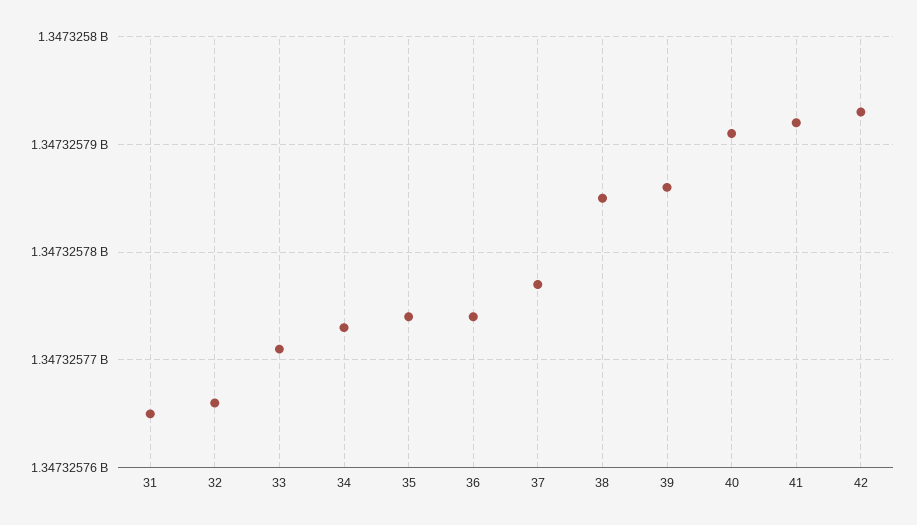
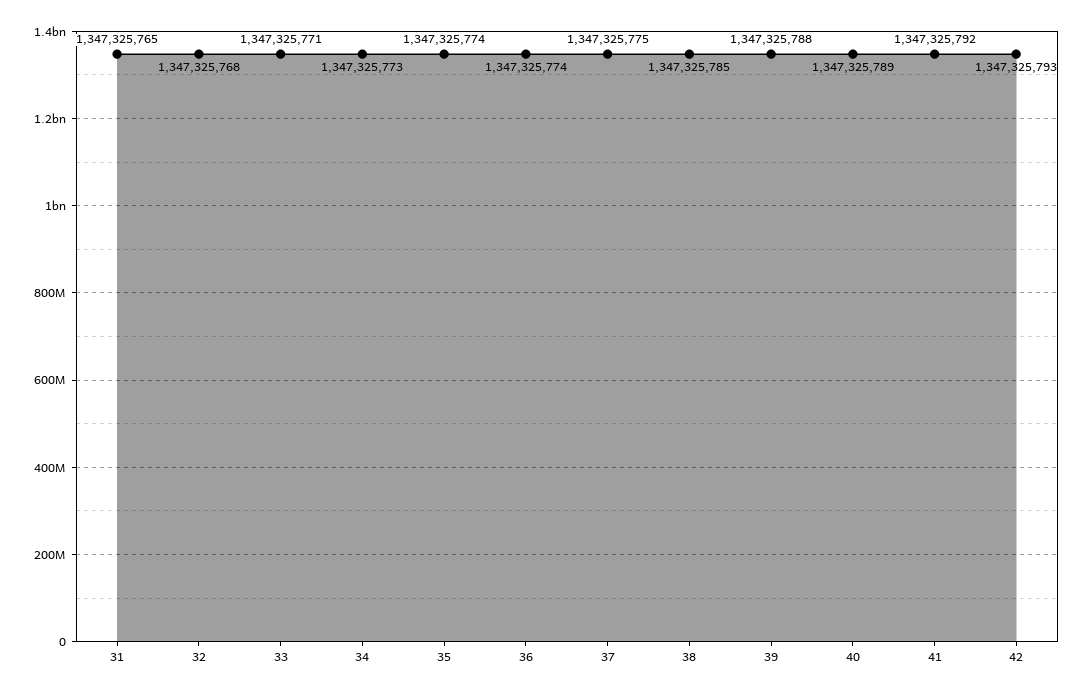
  {
    "31": 1347325765,
-   "32": 1347325766,
+   "32": 1347325768,
    "33": 1347325771,
    "34": 1347325773,
    "35": 1347325774,
    "36": 1347325774,
-   "37": 1347325777,
+   "37": 1347325775,
    "38": 1347325785,
-   "39": 1347325786,
+   "39": 1347325788,
-   "40": 1347325791,
+   "40": 1347325789,
    "41": 1347325792,
    "42": 1347325793
  }

